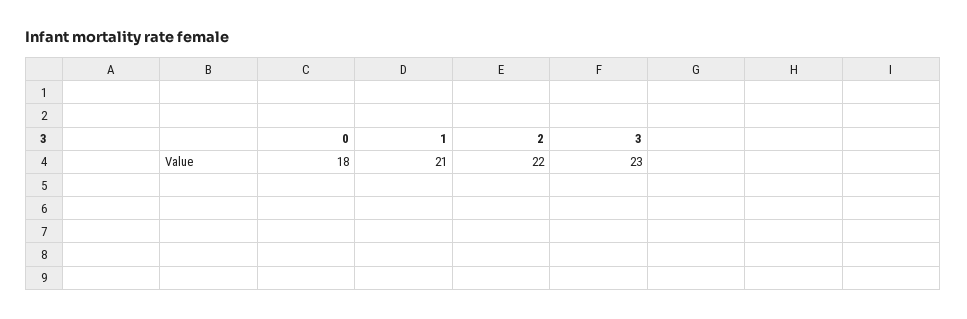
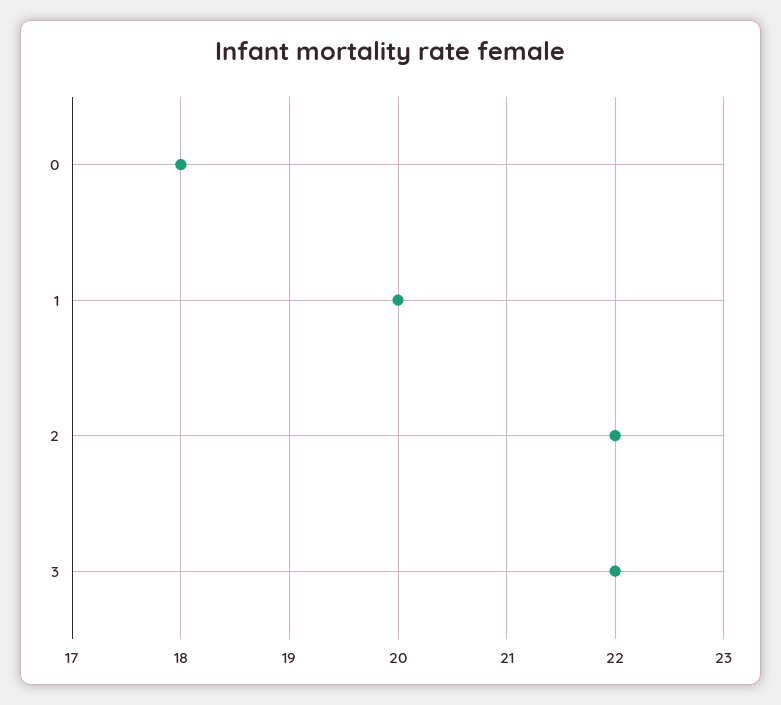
  {
    "0": 18,
-   "1": 21,
+   "1": 20,
    "2": 22,
-   "3": 23
+   "3": 22
  }

